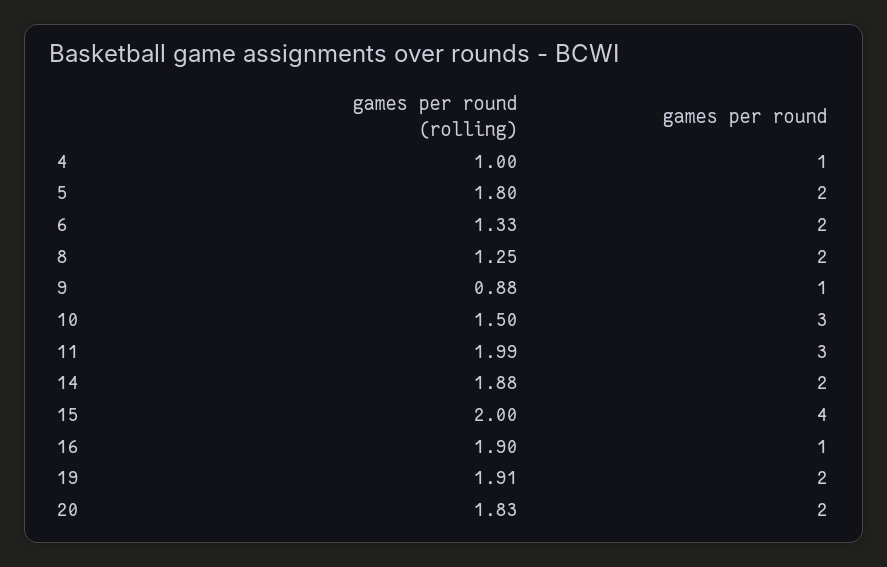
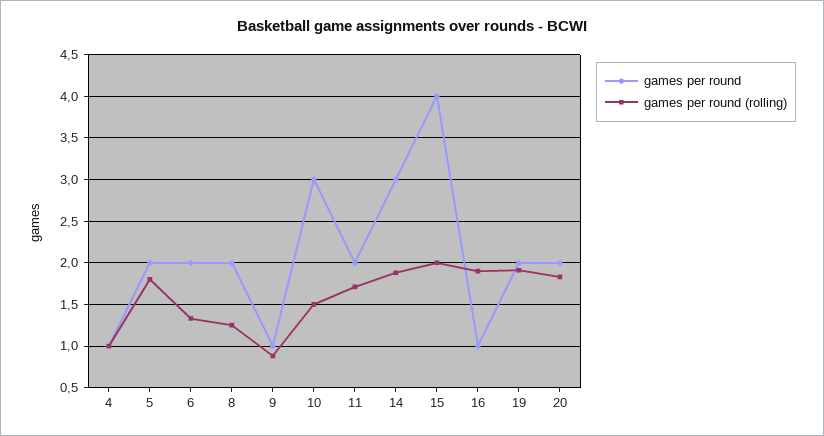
  {
    "games per round (rolling)": {
      "4": 1,
      "5": 1.8,
      "6": 1.33,
      "8": 1.25,
      "9": 0.88,
      "10": 1.5,
-     "11": 1.99,
+     "11": 1.7,
      "14": 1.88,
      "15": 2,
      "16": 1.9,
      "19": 1.91,
      "20": 1.83
    },
    "games per round": {
      "4": 1,
      "5": 2,
      "6": 2,
      "8": 2,
      "9": 1,
      "10": 3,
-     "11": 3,
+     "11": 2,
-     "14": 2,
+     "14": 3,
      "15": 4,
      "16": 1,
      "19": 2,
      "20": 2
    }
  }

